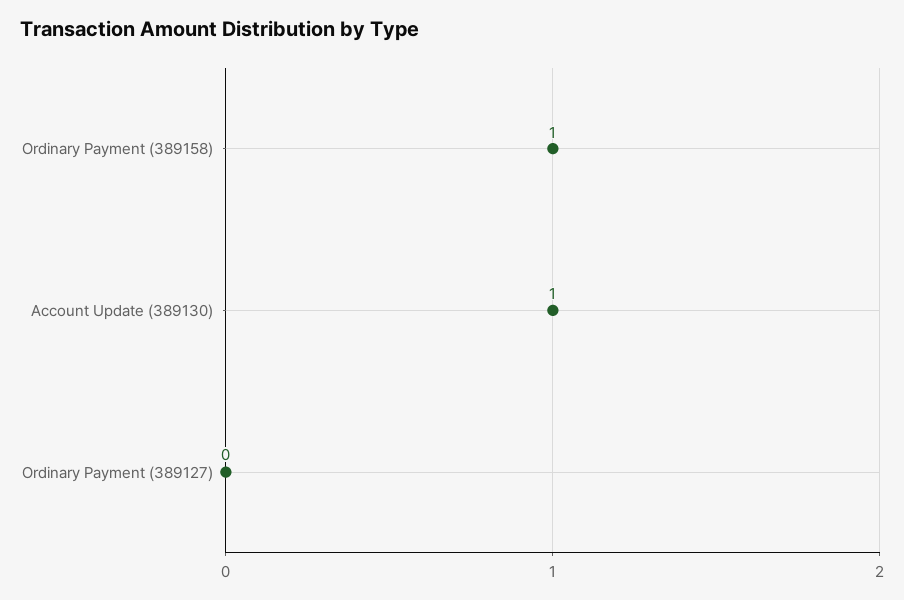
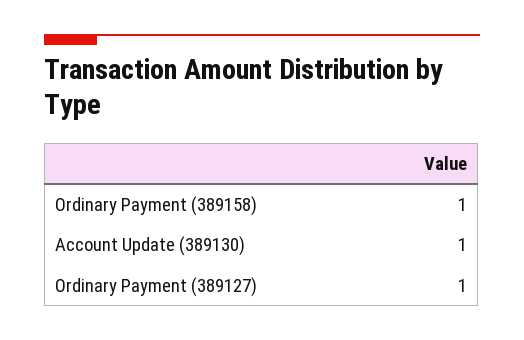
  {
    "Ordinary Payment (389158)": 1,
    "Account Update (389130)": 1,
-   "Ordinary Payment (389127)": 0
+   "Ordinary Payment (389127)": 1
  }

